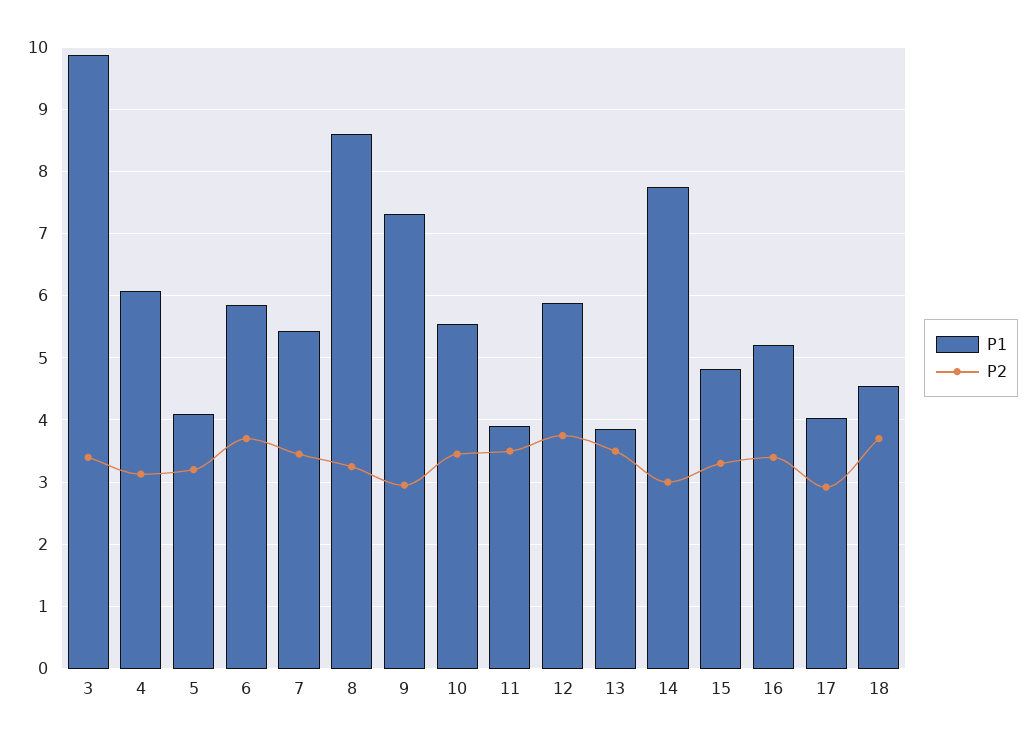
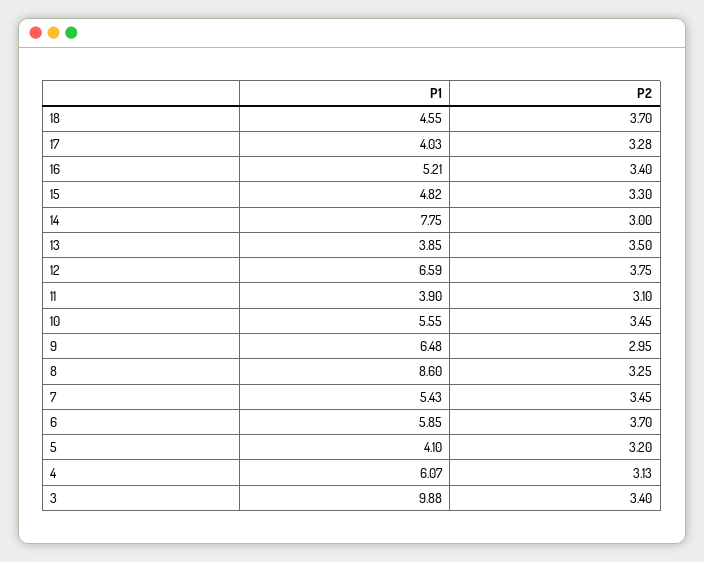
  {
    "P1": {
      "3": 9.88,
      "4": 6.07,
      "5": 4.1,
      "6": 5.85,
      "7": 5.43,
      "8": 8.6,
-     "9": 7.3,
+     "9": 6.48,
      "10": 5.55,
      "11": 3.9,
-     "12": 5.9,
+     "12": 6.59,
      "13": 3.85,
      "14": 7.75,
      "15": 4.82,
      "16": 5.21,
      "17": 4.03,
      "18": 4.55
    },
    "P2": {
      "3": 3.4,
      "4": 3.13,
      "5": 3.2,
      "6": 3.7,
      "7": 3.45,
      "8": 3.25,
      "9": 2.95,
      "10": 3.45,
-     "11": 3.5,
+     "11": 3.1,
      "12": 3.75,
      "13": 3.5,
      "14": 3,
      "15": 3.3,
      "16": 3.4,
-     "17": 2.9,
+     "17": 3.28,
      "18": 3.7
    }
  }

